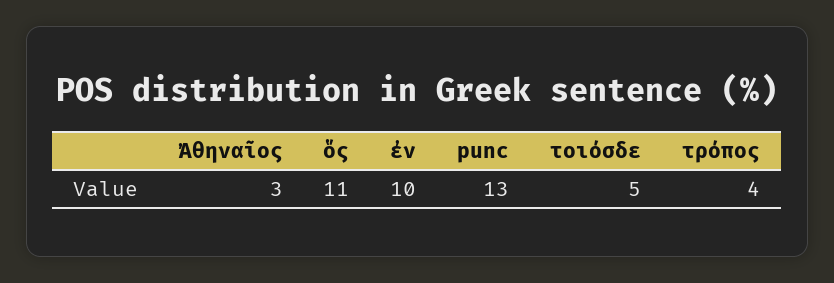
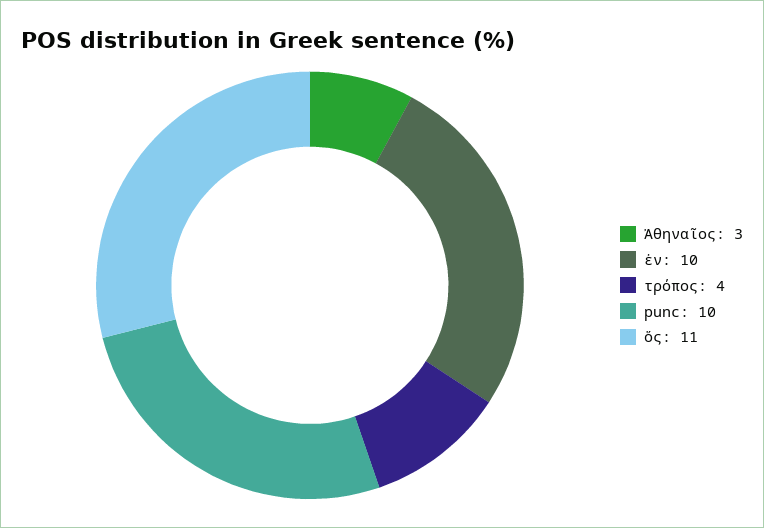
  {
    "Ἀθηναῖος": 3,
    "ὅς": 11,
    "ἐν": 10,
-   "punc": 13,
+   "punc": 10,
-   "τοιόσδε": 5,
    "τρόπος": 4
  }

